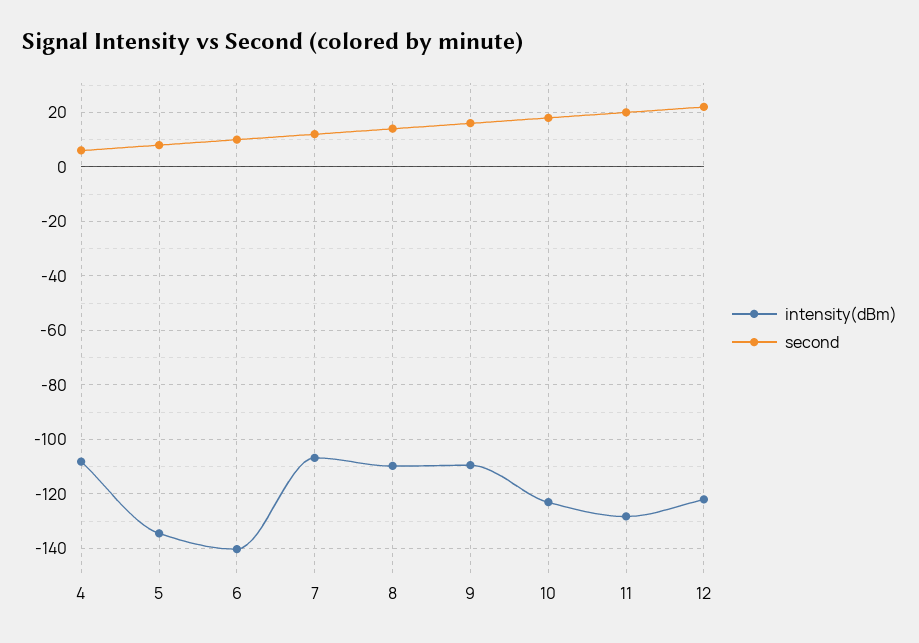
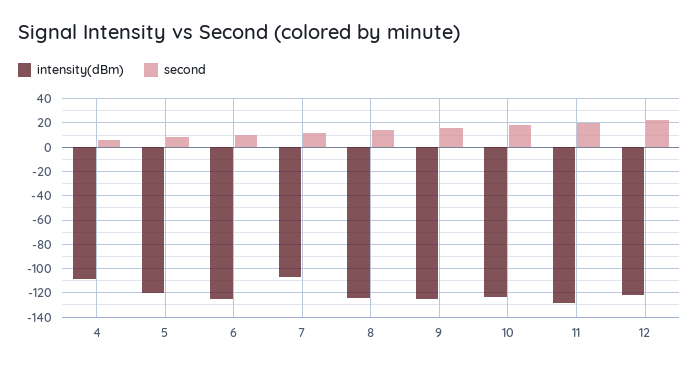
  {
    "intensity(dBm)": {
      "4": -107.5,
-     "5": -135,
+     "5": -120,
-     "6": -140,
+     "6": -125,
      "7": -107.5,
-     "8": -110,
+     "8": -125,
-     "9": -110,
+     "9": -125,
      "10": -122.5,
      "11": -127.5,
      "12": -122.5
    },
    "second": {
      "4": 5,
      "5": 7.5,
      "6": 10,
      "7": 12.5,
      "8": 15,
      "9": 15,
      "10": 17.5,
      "11": 20,
      "12": 22.5
    }
  }

